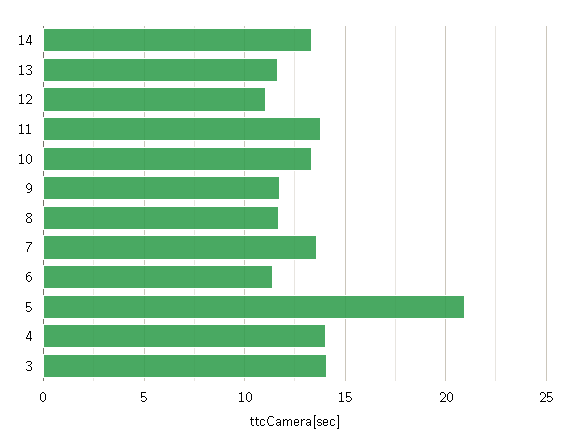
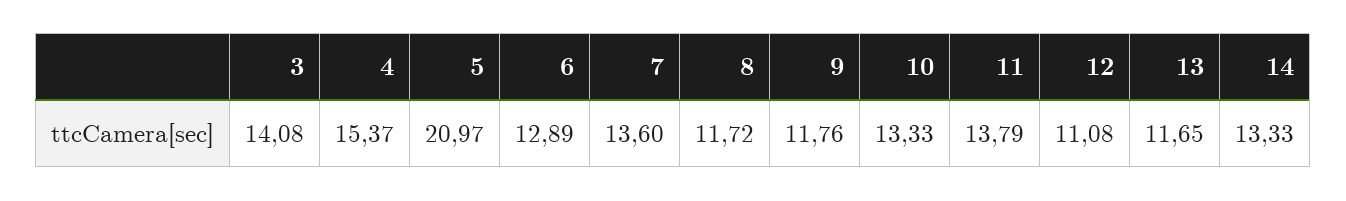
  {
    "14": 13.33,
    "13": 11.65,
    "12": 11.08,
    "11": 13.79,
    "10": 13.33,
    "9": 11.76,
    "8": 11.72,
    "7": 13.6,
-   "6": 11.5,
+   "6": 12.89,
    "5": 20.97,
-   "4": 14,
+   "4": 15.37,
    "3": 14.08
  }

